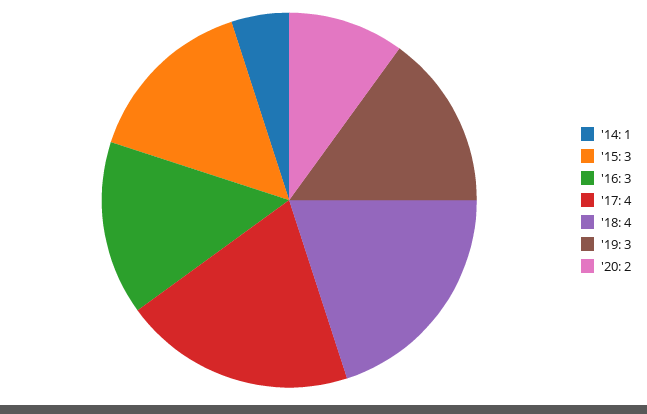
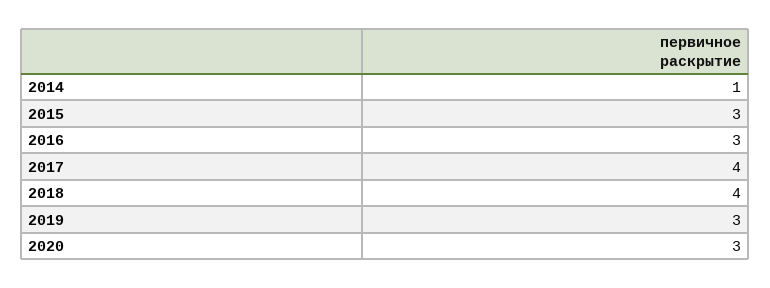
  {
    "'14": 1,
    "'15": 3,
    "'16": 3,
    "'17": 4,
    "'18": 4,
    "'19": 3,
-   "'20": 2
+   "'20": 3
  }

